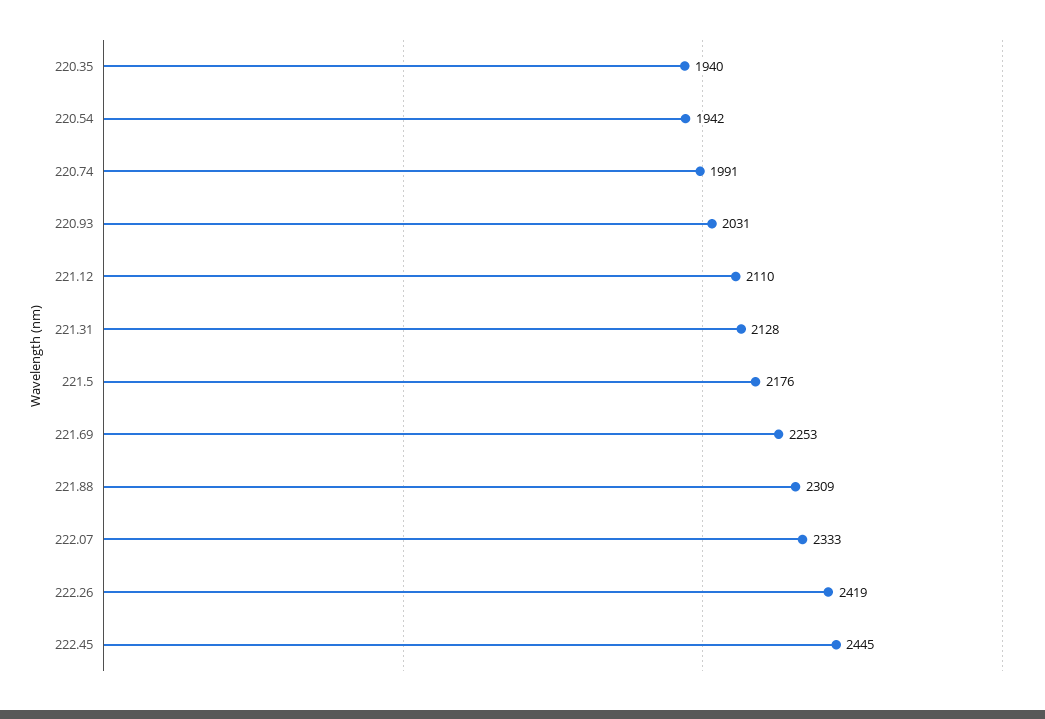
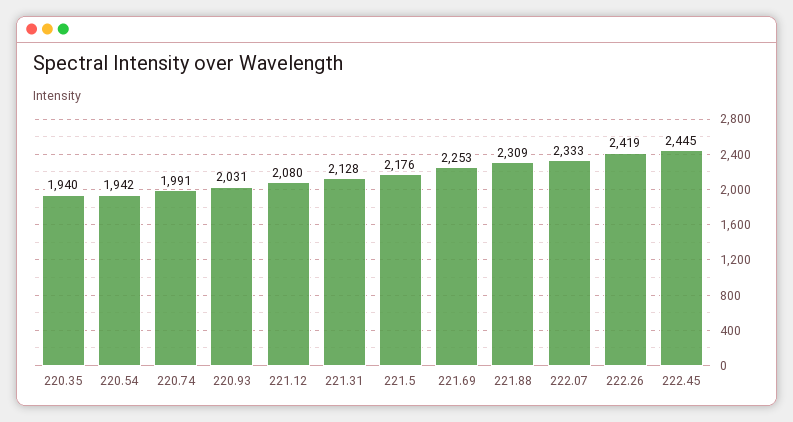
  {
    "220.35": 1940,
    "220.54": 1942,
    "220.74": 1991,
    "220.93": 2031,
-   "221.12": 2110,
+   "221.12": 2080,
    "221.31": 2128,
    "221.5": 2176,
    "221.69": 2253,
    "221.88": 2309,
    "222.07": 2333,
    "222.26": 2419,
    "222.45": 2445
  }

